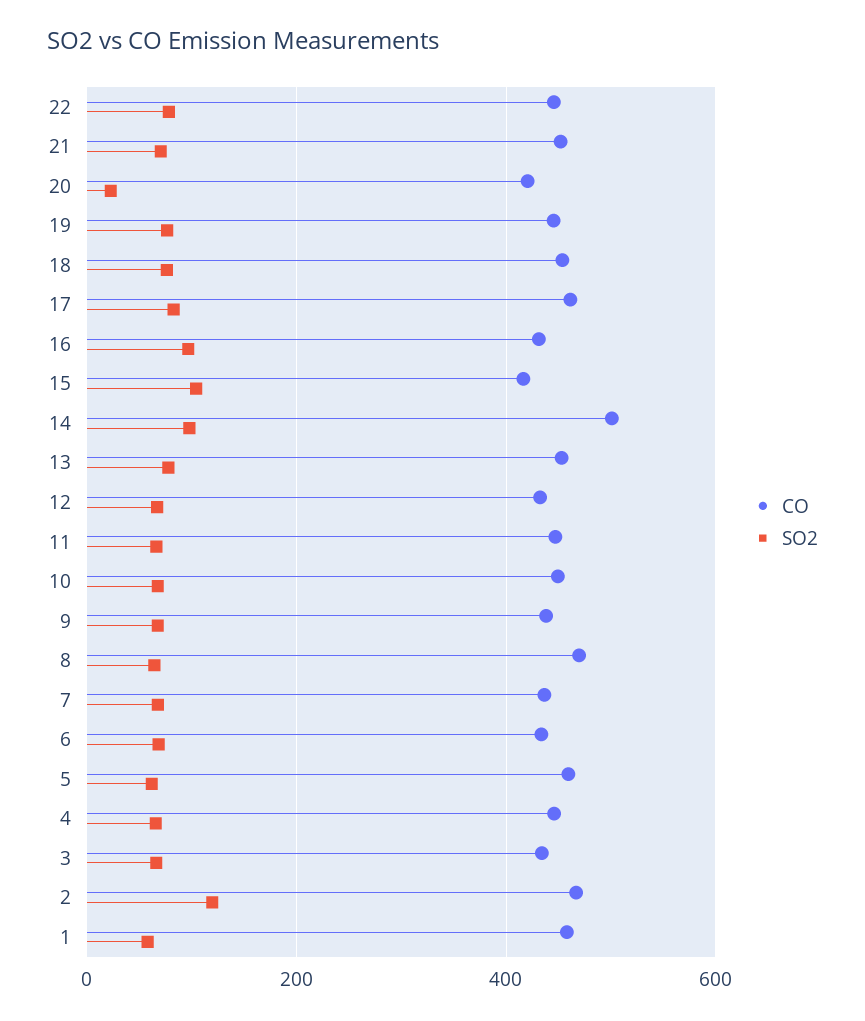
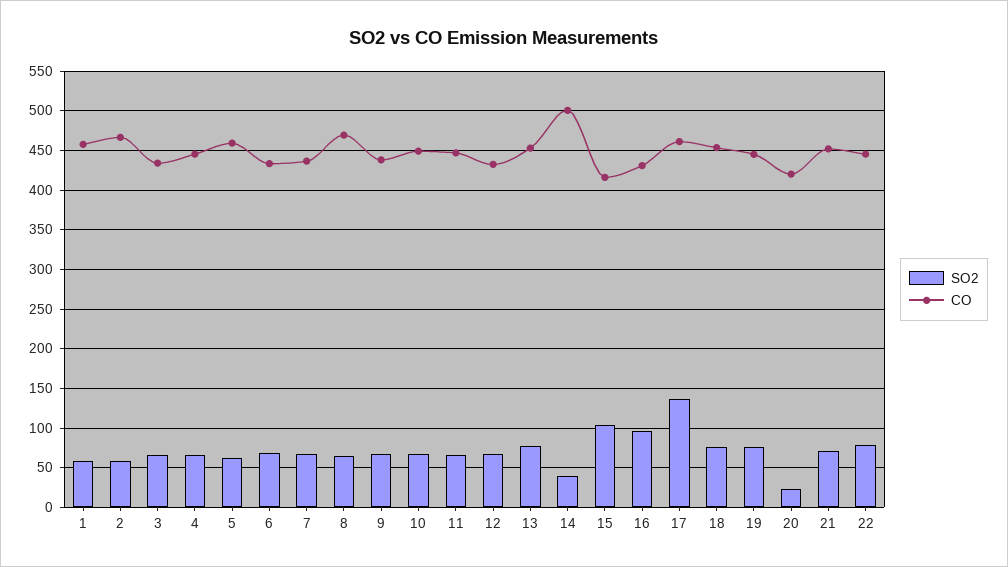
  {
    "CO": {
      "22": 450,
      "21": 450,
      "20": 420,
      "19": 450,
      "18": 450,
      "17": 460,
      "16": 430,
      "15": 420,
      "14": 500,
      "13": 450,
      "12": 430,
      "11": 450,
      "10": 450,
      "9": 440,
      "8": 470,
      "7": 440,
      "6": 430,
      "5": 460,
      "4": 450,
      "3": 430,
      "2": 470,
      "1": 460
    },
    "SO2": {
      "22": 80,
      "21": 70,
      "20": 20,
      "19": 80,
      "18": 80,
-     "17": 80,
+     "17": 140,
      "16": 100,
      "15": 100,
-     "14": 100,
+     "14": 40,
      "13": 80,
      "12": 70,
      "11": 70,
      "10": 70,
      "9": 70,
      "8": 60,
      "7": 70,
      "6": 70,
      "5": 60,
      "4": 70,
      "3": 70,
-     "2": 120,
+     "2": 60,
      "1": 60
    }
  }

